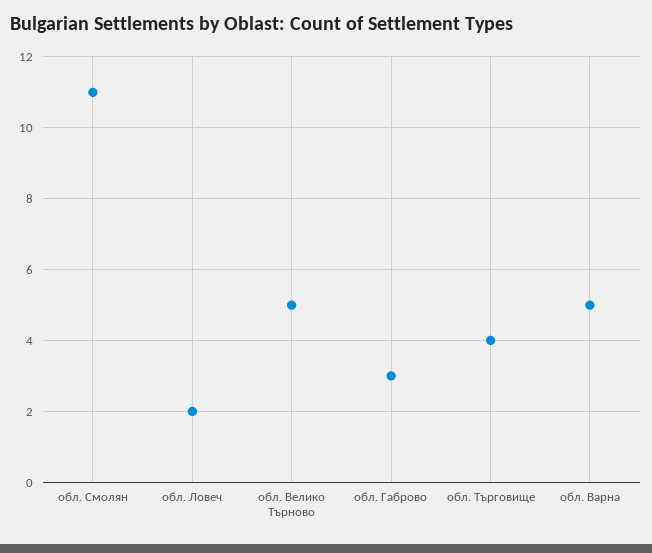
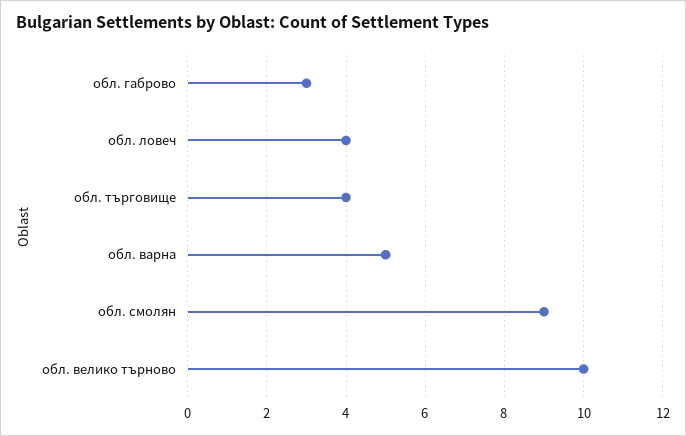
  {
-   "обл. Смолян": 11,
+   "обл. Смолян": 9,
-   "обл. Ловеч": 2,
+   "обл. Ловеч": 4,
-   "обл. Велико Търново": 5,
+   "обл. Велико Търново": 10,
    "обл. Габрово": 3,
    "обл. Търговище": 4,
    "обл. Варна": 5
  }

